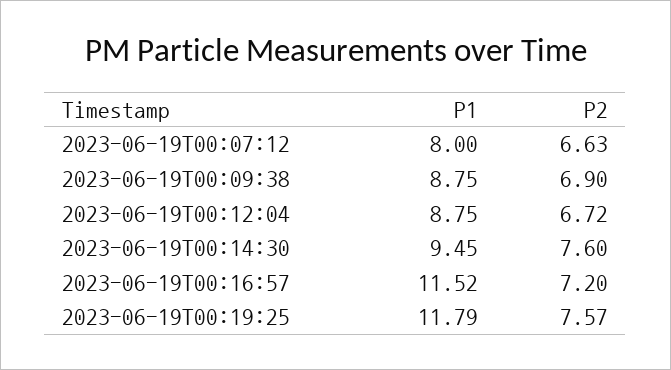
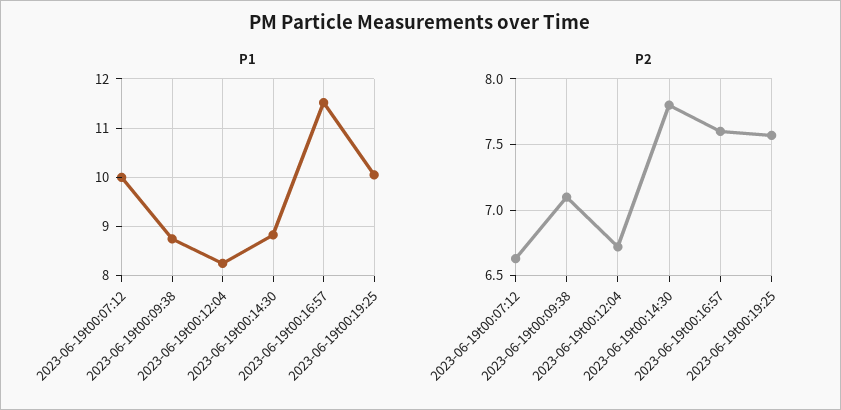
  {
    "P1": {
-     "2023-06-19T00:07:12": 8,
+     "2023-06-19T00:07:12": 10,
      "2023-06-19T00:09:38": 8.75,
-     "2023-06-19T00:12:04": 8.75,
+     "2023-06-19T00:12:04": 8.2,
-     "2023-06-19T00:14:30": 9.45,
+     "2023-06-19T00:14:30": 8.8,
      "2023-06-19T00:16:57": 11.52,
-     "2023-06-19T00:19:25": 11.79
+     "2023-06-19T00:19:25": 10
    },
    "P2": {
      "2023-06-19T00:07:12": 6.63,
-     "2023-06-19T00:09:38": 6.9,
+     "2023-06-19T00:09:38": 7.1,
      "2023-06-19T00:12:04": 6.72,
-     "2023-06-19T00:14:30": 7.6,
+     "2023-06-19T00:14:30": 7.8,
-     "2023-06-19T00:16:57": 7.2,
+     "2023-06-19T00:16:57": 7.6,
      "2023-06-19T00:19:25": 7.57
    }
  }

